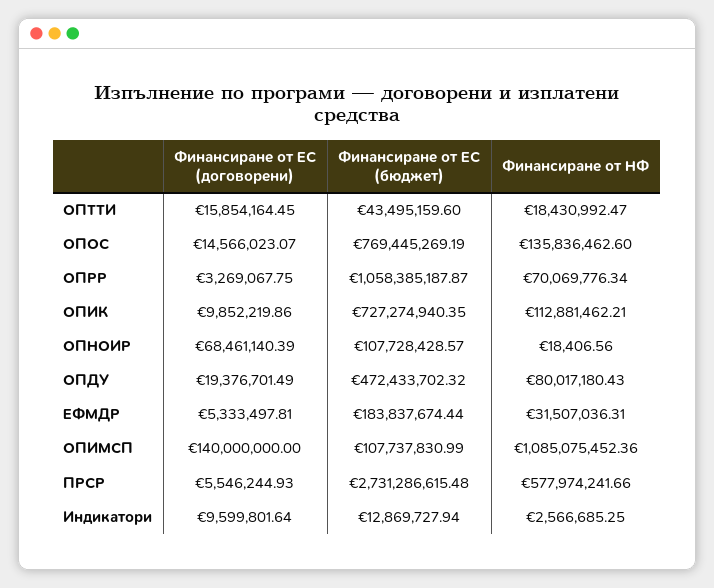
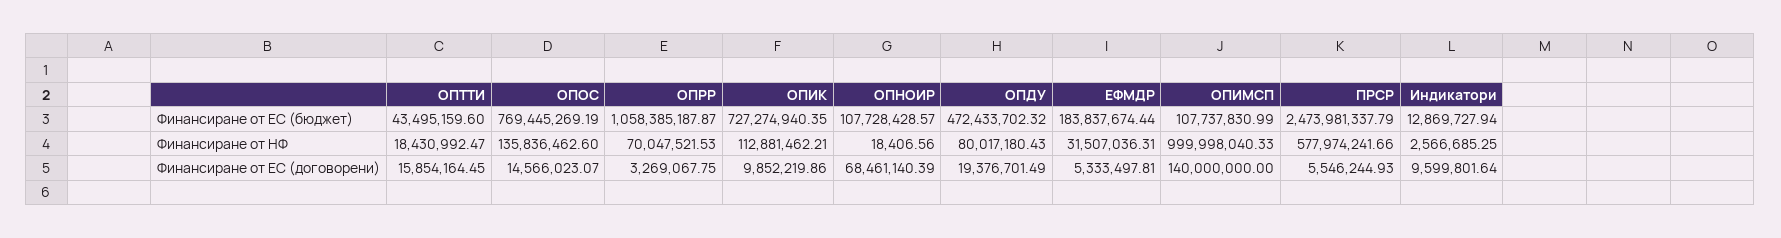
  {
    "Финансиране от ЕС (договорени)": {
      "ОПТТИ": 15854164.45,
      "ОПОС": 14566023.07,
      "ОПРР": 3269067.75,
      "ОПИК": 9852219.86,
      "ОПНОИР": 68461140.39,
      "ОПДУ": 19376701.49,
      "ЕФМДР": 5333497.81,
      "ОПИМСП": 140000000,
      "ПРСР": 5546244.93,
      "Индикатори": 9599801.64
    },
    "Финансиране от ЕС (бюджет)": {
      "ОПТТИ": 43495159.6,
      "ОПОС": 769445269.19,
      "ОПРР": 1058385187.87,
      "ОПИК": 727274940.35,
      "ОПНОИР": 107728428.57,
      "ОПДУ": 472433702.32,
      "ЕФМДР": 183837674.44,
      "ОПИМСП": 107737830.99,
-     "ПРСР": 2731286615.48,
+     "ПРСР": 2473981337.79,
      "Индикатори": 12869727.94
    },
    "Финансиране от НФ": {
      "ОПТТИ": 18430992.47,
      "ОПОС": 135836462.6,
-     "ОПРР": 70069776.34,
+     "ОПРР": 70047521.53,
      "ОПИК": 112881462.21,
      "ОПНОИР": 18406.56,
      "ОПДУ": 80017180.43,
      "ЕФМДР": 31507036.31,
-     "ОПИМСП": 1085075452.36,
+     "ОПИМСП": 999998040.33,
      "ПРСР": 577974241.66,
      "Индикатори": 2566685.25
    }
  }

